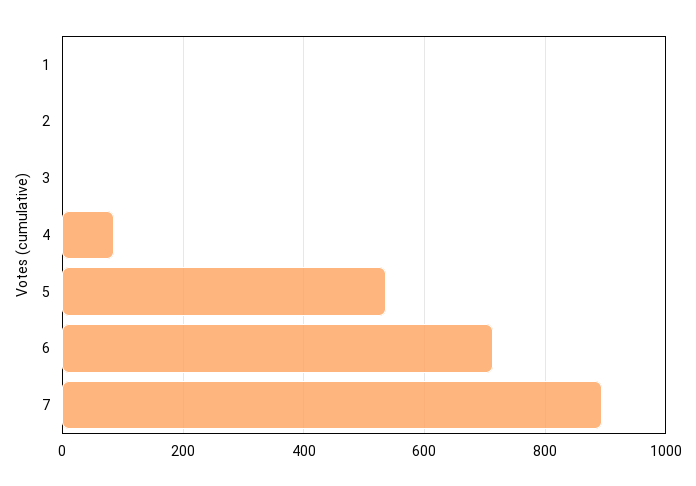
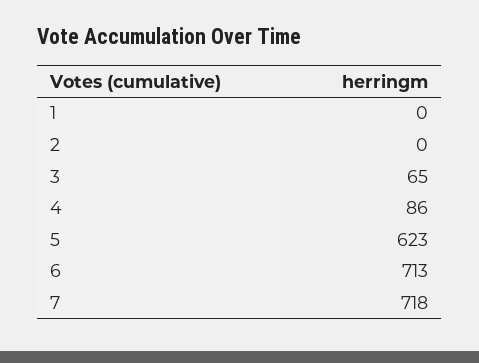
  {
    "1": 0,
    "2": 0,
-   "3": 0,
+   "3": 65,
    "4": 86,
-   "5": 540,
+   "5": 623,
    "6": 713,
-   "7": 900
+   "7": 718
  }

